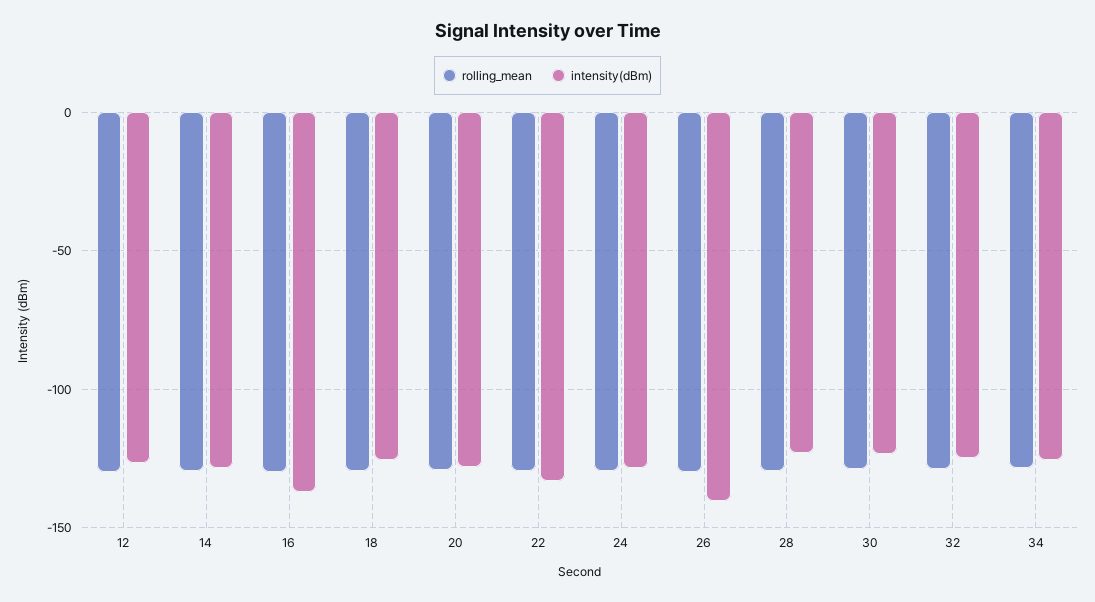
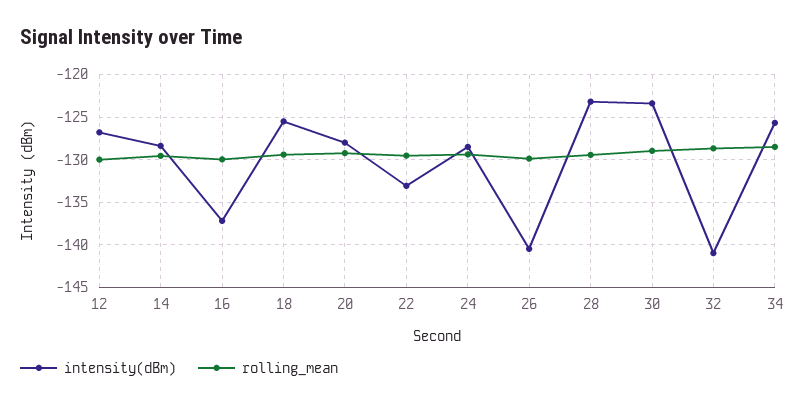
  {
    "rolling_mean": {
      "12": -130,
      "14": -130,
      "16": -130,
      "18": -129,
      "20": -129,
      "22": -130,
      "24": -129,
      "26": -130,
      "28": -129,
      "30": -129,
      "32": -129,
      "34": -129
    },
    "intensity(dBm)": {
      "12": -127,
      "14": -128,
      "16": -137,
      "18": -126,
      "20": -128,
      "22": -133,
      "24": -129,
      "26": -141,
      "28": -123,
      "30": -123,
-     "32": -125,
+     "32": -141,
      "34": -126
    }
  }

